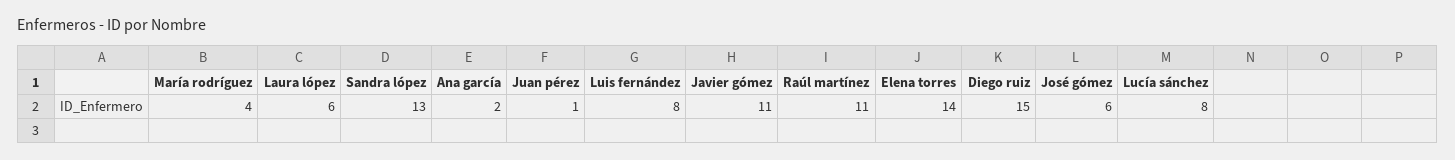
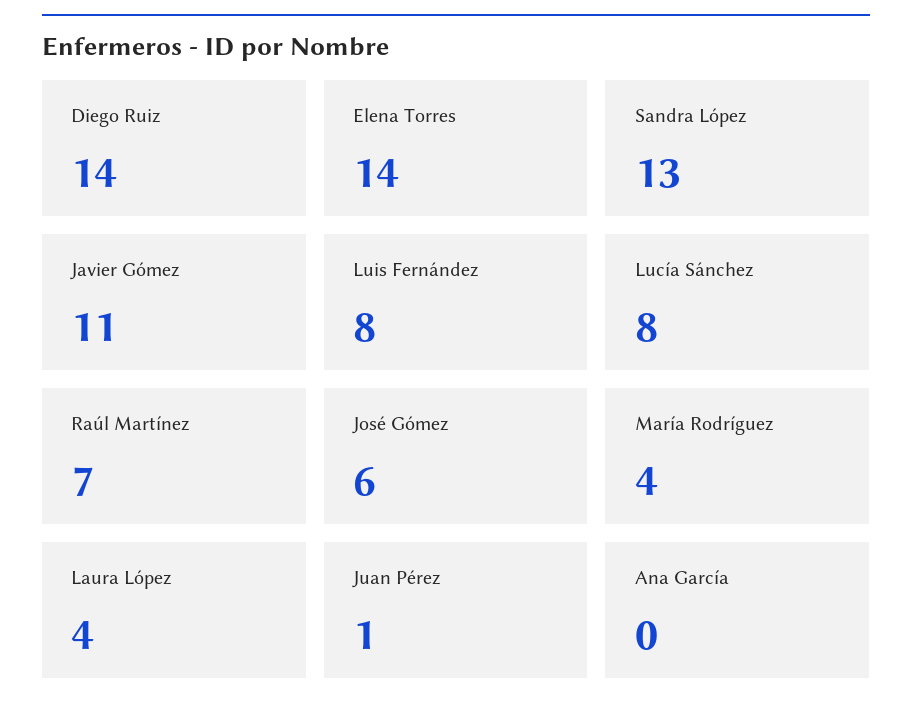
  {
    "María rodríguez": 4,
-   "Laura lópez": 6,
+   "Laura lópez": 4,
    "Sandra lópez": 13,
-   "Ana garcía": 2,
+   "Ana garcía": 0,
    "Juan pérez": 1,
    "Luis fernández": 8,
    "Javier gómez": 11,
-   "Raúl martínez": 11,
+   "Raúl martínez": 7,
    "Elena torres": 14,
-   "Diego ruiz": 15,
+   "Diego ruiz": 14,
    "José gómez": 6,
    "Lucía sánchez": 8
  }

